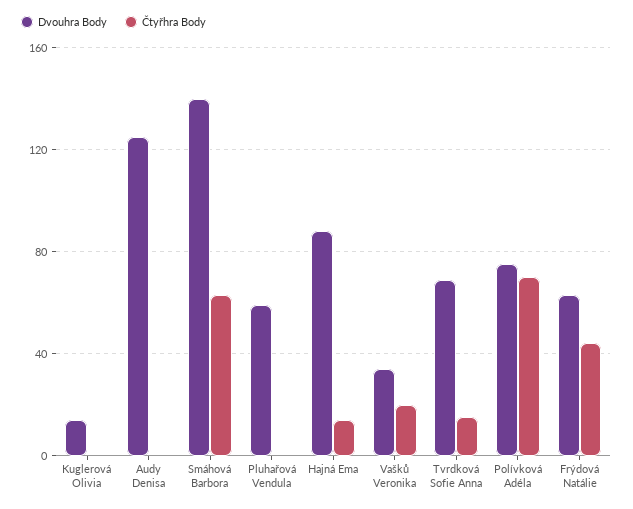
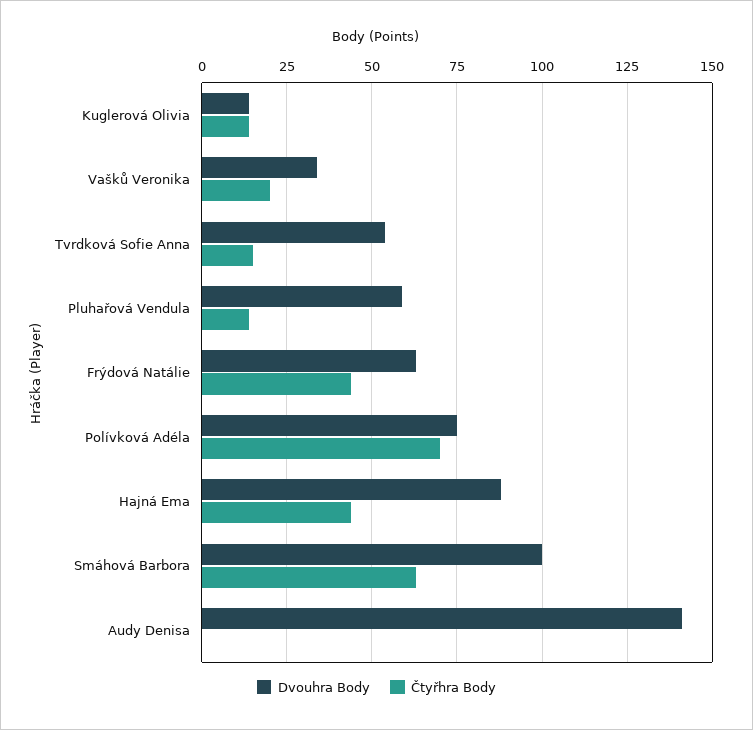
  {
    "Dvouhra Body": {
      "Kuglerová Olivia": 15,
-     "Audy Denisa": 125,
+     "Audy Denisa": 140,
-     "Smáhová Barbora": 140,
+     "Smáhová Barbora": 100,
      "Pluhařová Vendula": 60,
      "Hajná Ema": 90,
      "Vašků Veronika": 35,
-     "Tvrdková Sofie Anna": 70,
+     "Tvrdková Sofie Anna": 55,
      "Polívková Adéla": 75,
      "Frýdová Natálie": 65
    },
    "Čtyřhra Body": {
-     "Kuglerová Olivia": 0,
+     "Kuglerová Olivia": 15,
      "Audy Denisa": 0,
      "Smáhová Barbora": 65,
-     "Pluhařová Vendula": 0,
+     "Pluhařová Vendula": 15,
-     "Hajná Ema": 15,
+     "Hajná Ema": 45,
      "Vašků Veronika": 20,
      "Tvrdková Sofie Anna": 15,
      "Polívková Adéla": 70,
      "Frýdová Natálie": 45
    }
  }

